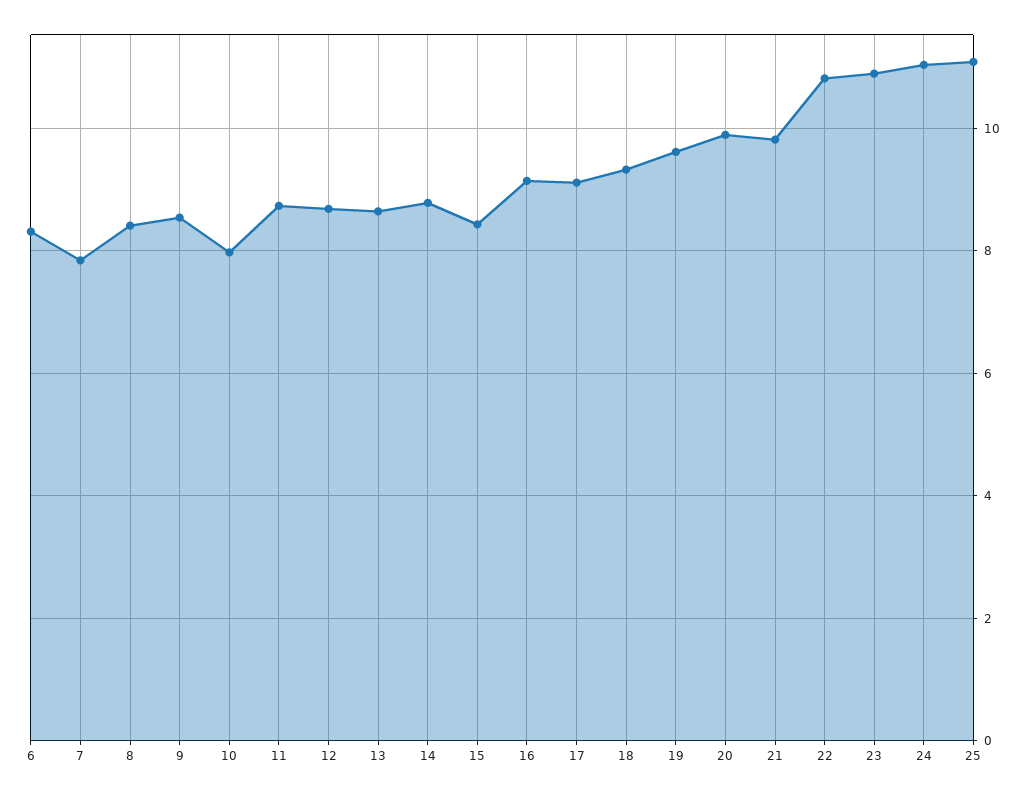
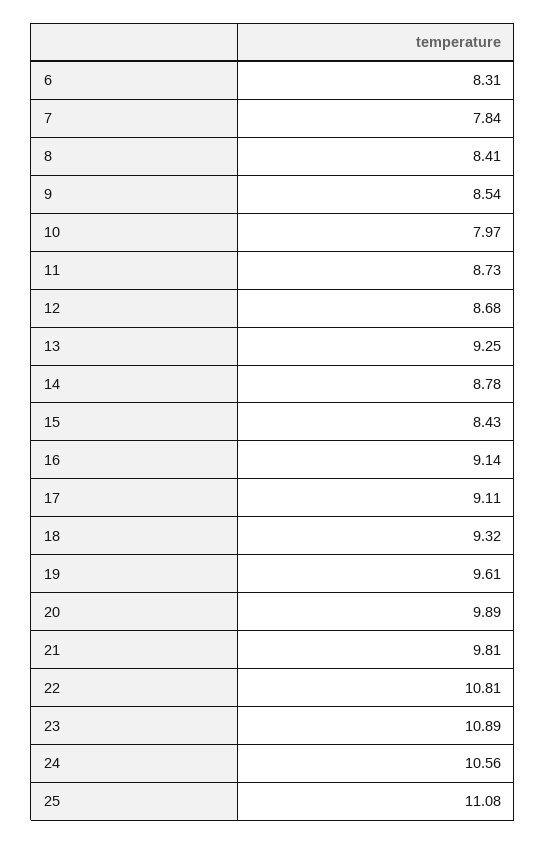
  {
    "6": 8.31,
    "7": 7.84,
    "8": 8.41,
    "9": 8.54,
    "10": 7.97,
    "11": 8.73,
    "12": 8.68,
-   "13": 8.6,
+   "13": 9.25,
    "14": 8.78,
    "15": 8.43,
    "16": 9.14,
    "17": 9.11,
    "18": 9.32,
    "19": 9.61,
    "20": 9.89,
    "21": 9.81,
    "22": 10.81,
    "23": 10.89,
-   "24": 11,
+   "24": 10.56,
    "25": 11.08
  }

